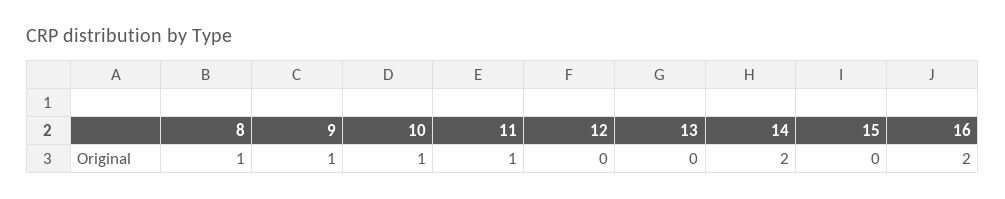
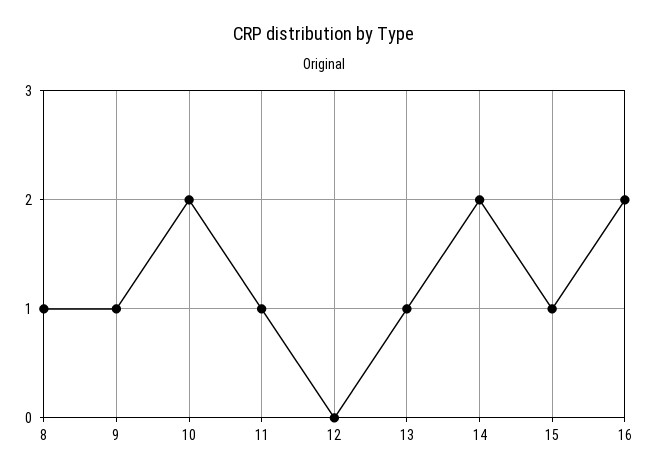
  {
    "8": 1,
    "9": 1,
-   "10": 1,
+   "10": 2,
    "11": 1,
    "12": 0,
-   "13": 0,
+   "13": 1,
    "14": 2,
-   "15": 0,
+   "15": 1,
    "16": 2
  }

